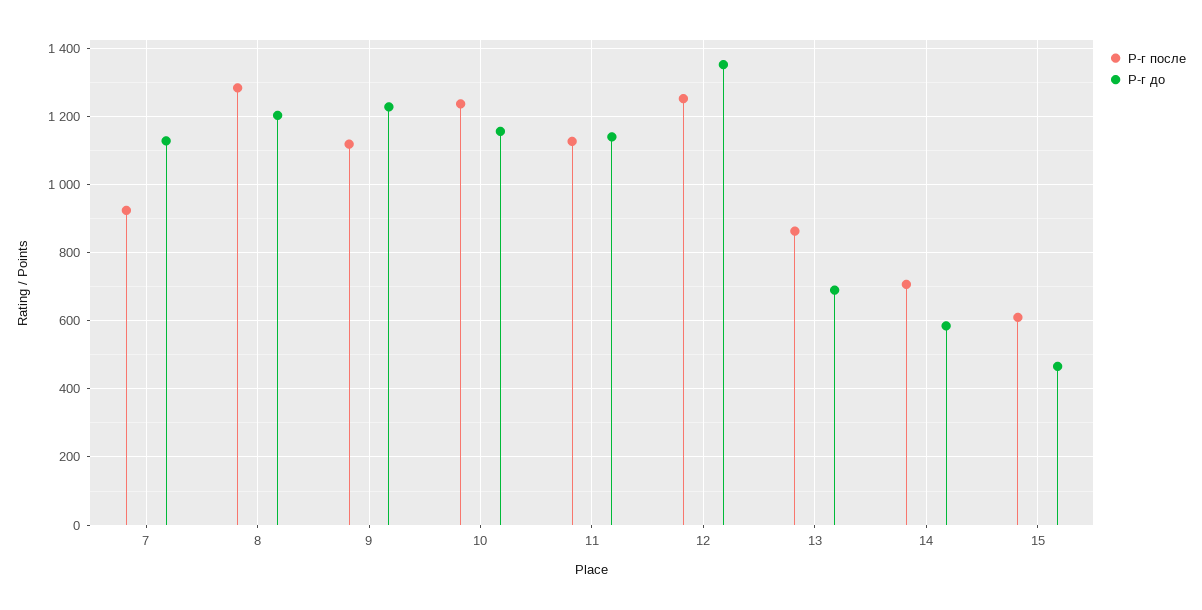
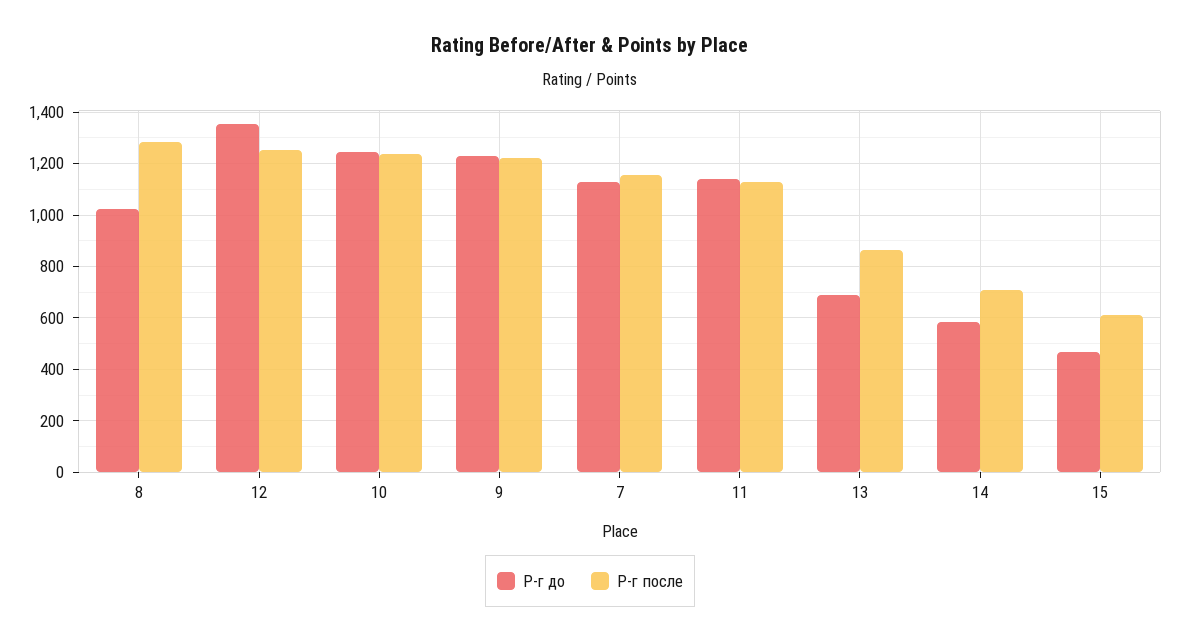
  {
    "Р-г после": {
-     "7": 920,
+     "7": 1150,
      "8": 1280,
-     "9": 1120,
+     "9": 1225,
      "10": 1240,
      "11": 1120,
      "12": 1260,
      "13": 860,
      "14": 700,
      "15": 620
    },
    "Р-г до": {
      "7": 1120,
-     "8": 1200,
+     "8": 1025,
      "9": 1220,
-     "10": 1160,
+     "10": 1250,
      "11": 1140,
      "12": 1360,
      "13": 700,
      "14": 580,
      "15": 460
    }
  }

